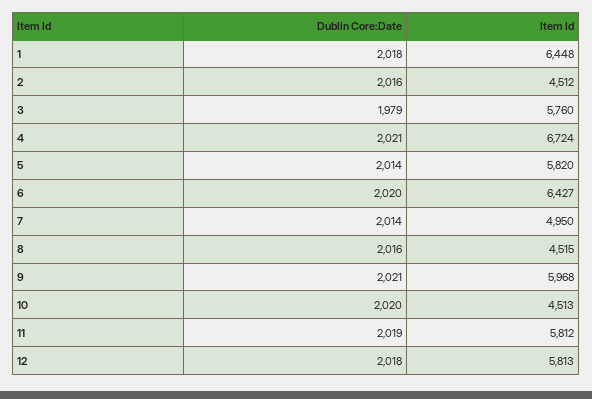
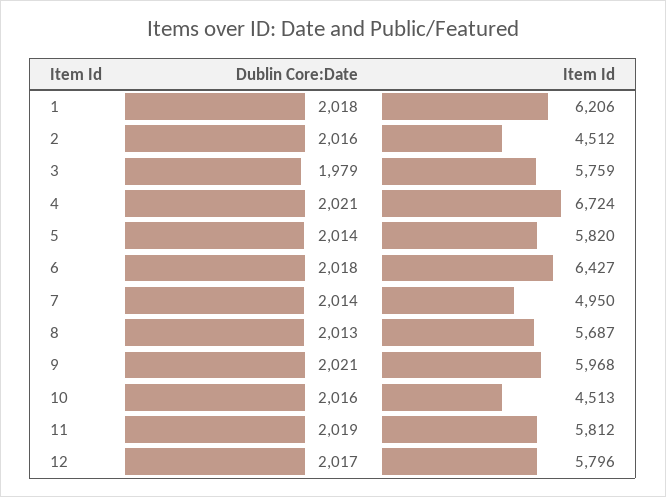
  {
    "Dublin Core:Date": {
      "1": 2018,
      "2": 2016,
      "3": 1979,
      "4": 2021,
      "5": 2014,
-     "6": 2020,
+     "6": 2018,
      "7": 2014,
-     "8": 2016,
+     "8": 2013,
      "9": 2021,
-     "10": 2020,
+     "10": 2016,
      "11": 2019,
-     "12": 2018
+     "12": 2017
    },
    "Item Id": {
-     "1": 6448,
+     "1": 6206,
      "2": 4512,
-     "3": 5760,
+     "3": 5759,
      "4": 6724,
      "5": 5820,
      "6": 6427,
      "7": 4950,
-     "8": 4515,
+     "8": 5687,
      "9": 5968,
      "10": 4513,
      "11": 5812,
-     "12": 5813
+     "12": 5796
    }
  }

